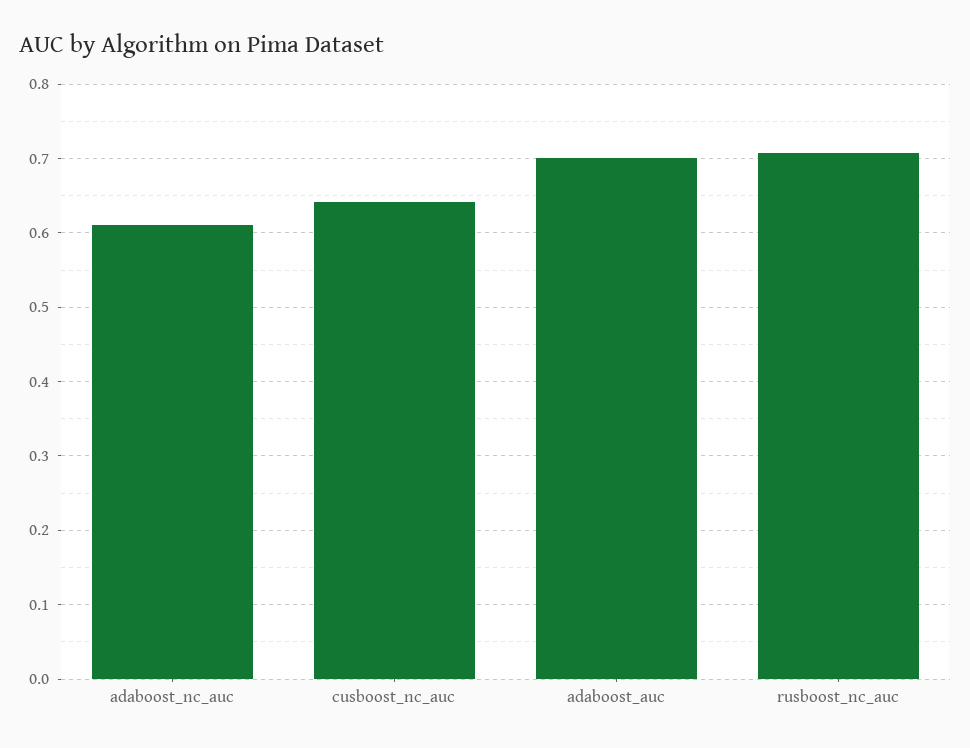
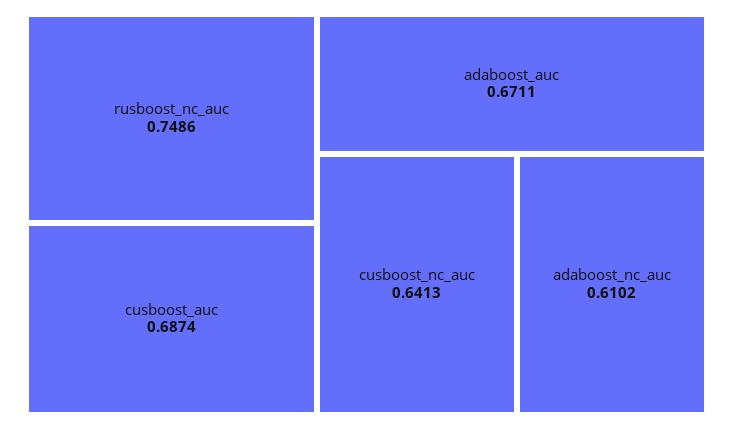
  {
    "adaboost_nc_auc": 0.6102,
    "cusboost_nc_auc": 0.6413,
-   "adaboost_auc": 0.7,
+   "adaboost_auc": 0.6711,
-   "rusboost_nc_auc": 0.71
+   "rusboost_nc_auc": 0.7486,
+   "cusboost_auc": 0.6874
  }

